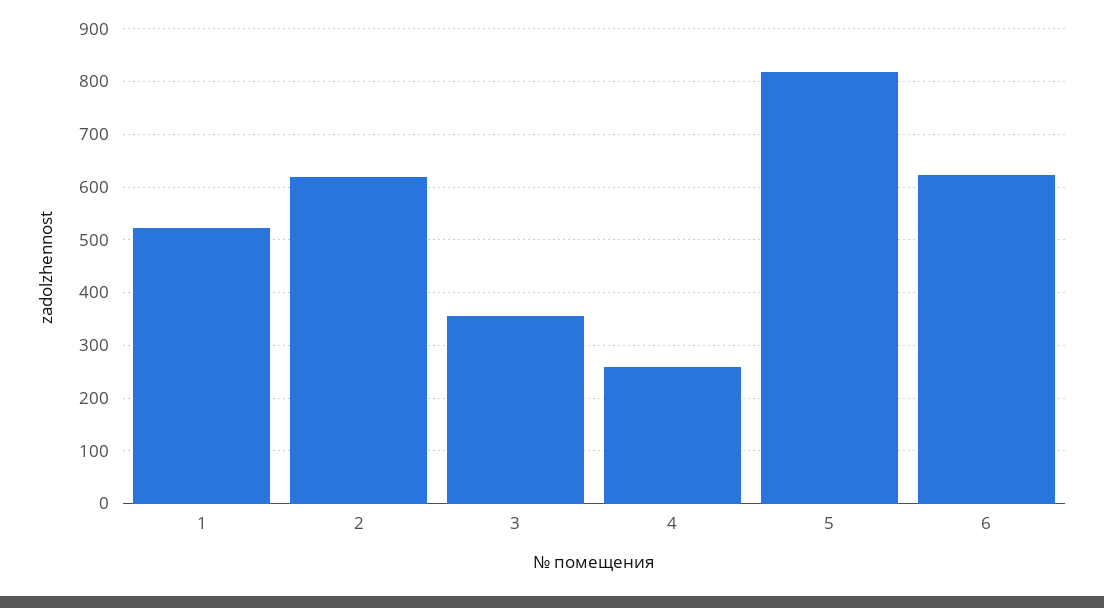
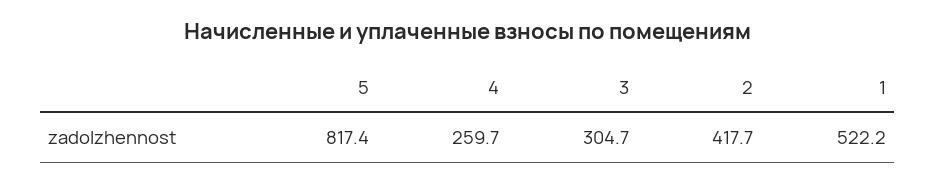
  {
    "1": 522.2,
-   "2": 620,
+   "2": 417.7,
-   "3": 360,
+   "3": 304.7,
    "4": 259.7,
-   "5": 817.4,
+   "5": 817.4
-   "6": 620
  }

